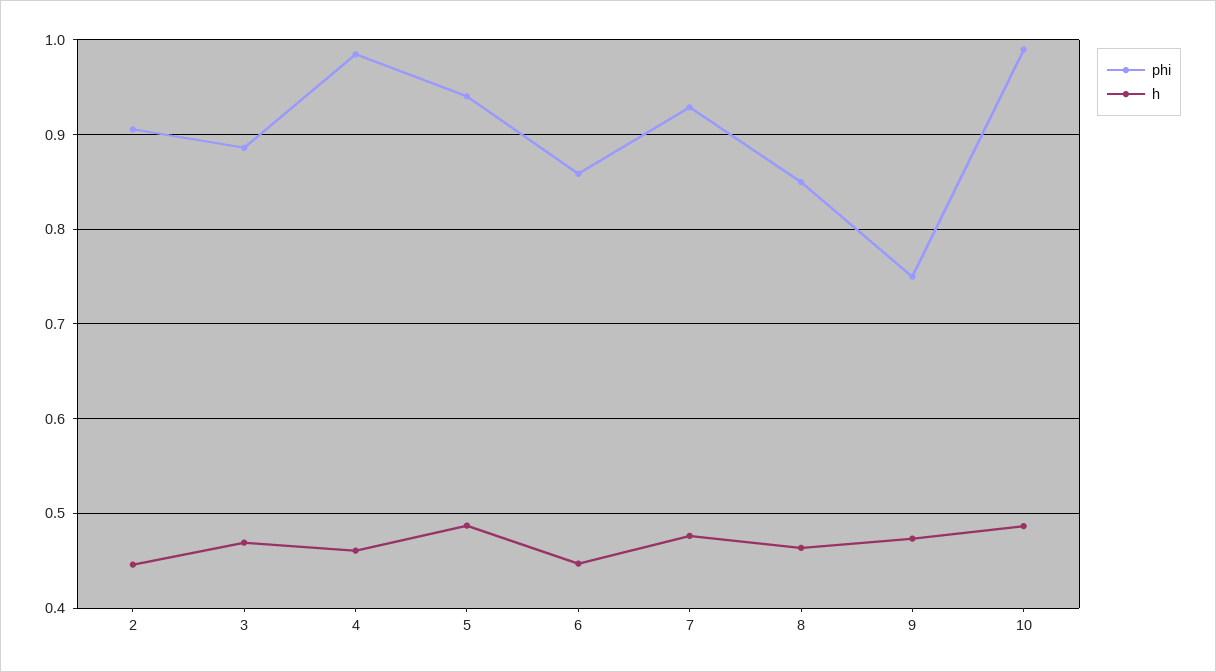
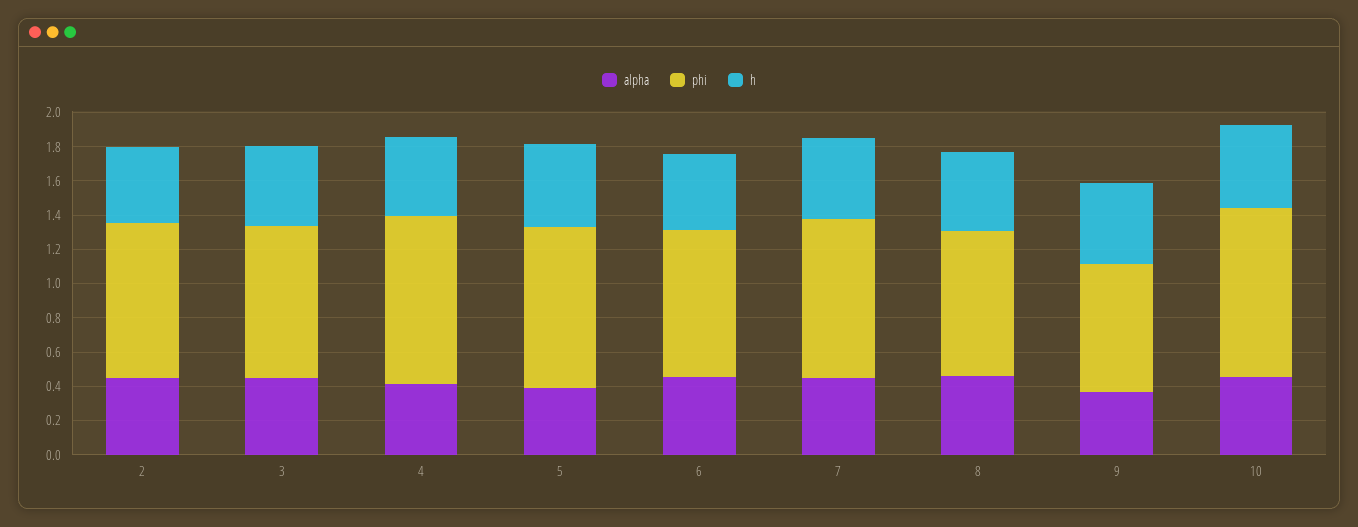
  {
    "phi": {
      "2": 0.91,
      "3": 0.89,
      "4": 0.98,
      "5": 0.94,
      "6": 0.86,
      "7": 0.93,
      "8": 0.85,
      "9": 0.75,
      "10": 0.99
    },
    "h": {
      "2": 0.45,
      "3": 0.47,
      "4": 0.46,
      "5": 0.49,
      "6": 0.45,
      "7": 0.48,
      "8": 0.46,
      "9": 0.47,
      "10": 0.49
-   }
+   },
+   "alpha": {
+     "2": 0.45,
+     "3": 0.45,
+     "4": 0.4,
+     "5": 0.4,
+     "6": 0.45,
+     "7": 0.45,
+     "8": 0.45,
+     "9": 0.35,
+     "10": 0.45
+   }
  }

